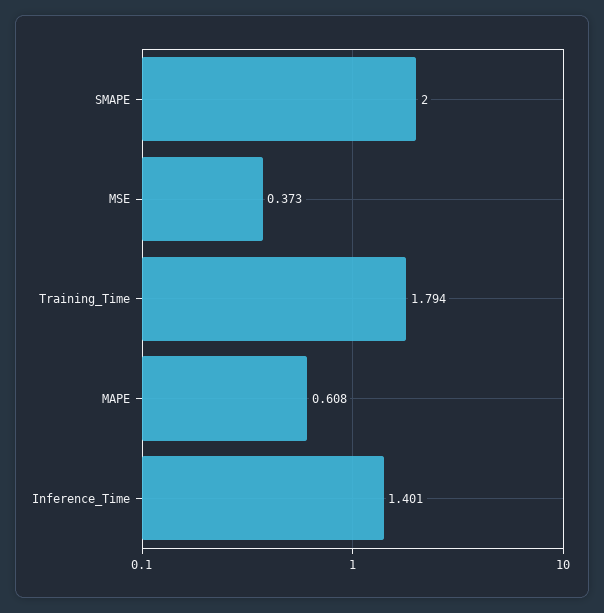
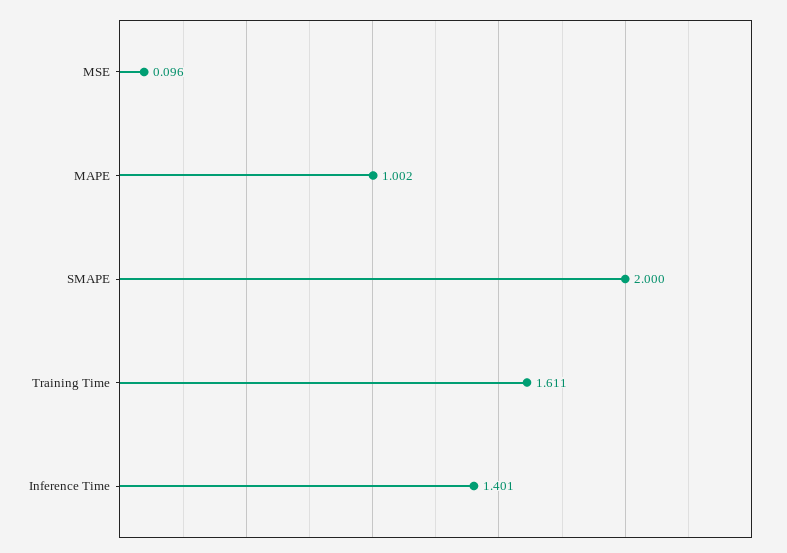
  {
    "SMAPE": 2,
-   "MSE": 0.373,
+   "MSE": 0.096,
-   "Training_Time": 1.794,
+   "Training_Time": 1.611,
-   "MAPE": 0.608,
+   "MAPE": 1.002,
    "Inference_Time": 1.401
  }

